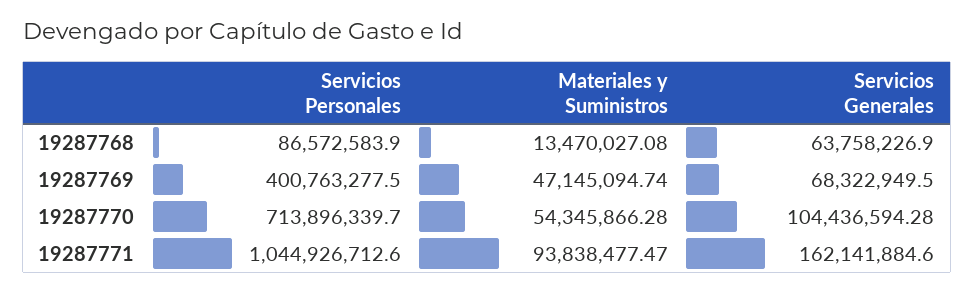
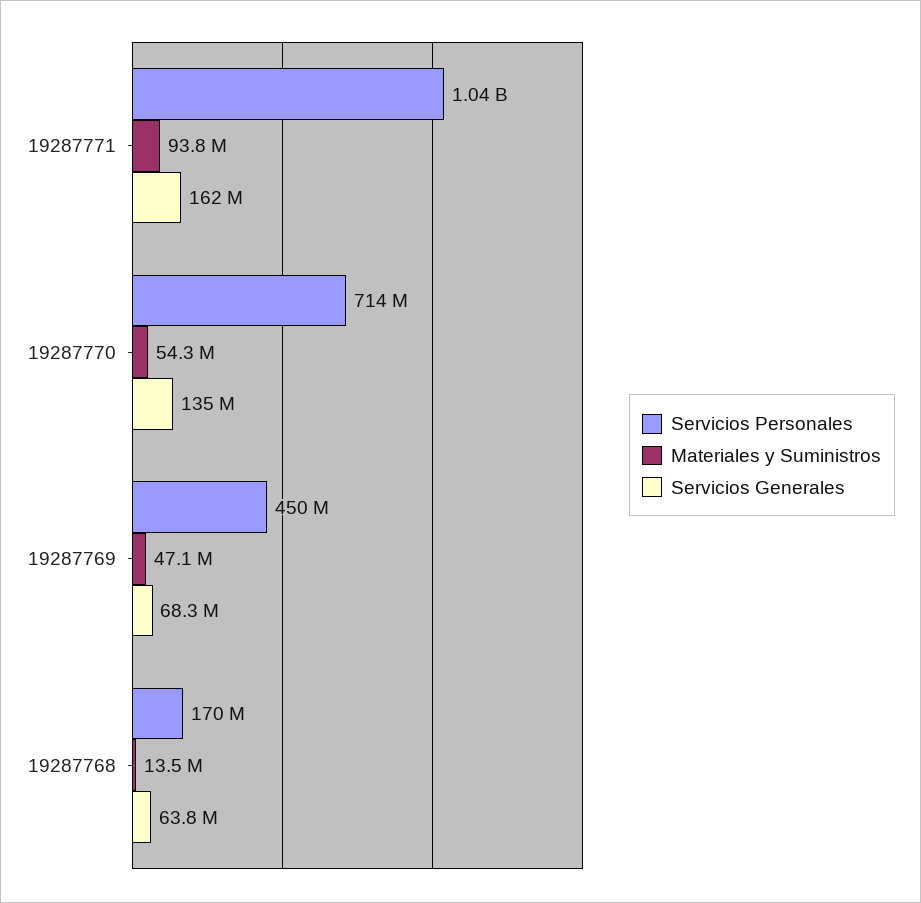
  {
    "Servicios Personales": {
-     "19287768": 86572583.9,
+     "19287768": 170000000,
-     "19287769": 400763277.5,
+     "19287769": 450000000,
      "19287770": 713896339.7,
      "19287771": 1044926712.6
    },
    "Materiales y Suministros": {
      "19287768": 13470027.08,
      "19287769": 47145094.74,
      "19287770": 54345866.28,
      "19287771": 93838477.47
    },
    "Servicios Generales": {
      "19287768": 63758226.9,
      "19287769": 68322949.5,
-     "19287770": 104436594.28,
+     "19287770": 135000000,
      "19287771": 162141884.6
    }
  }

